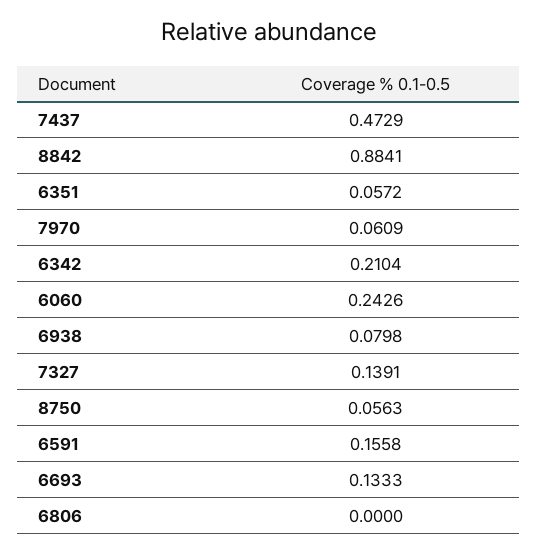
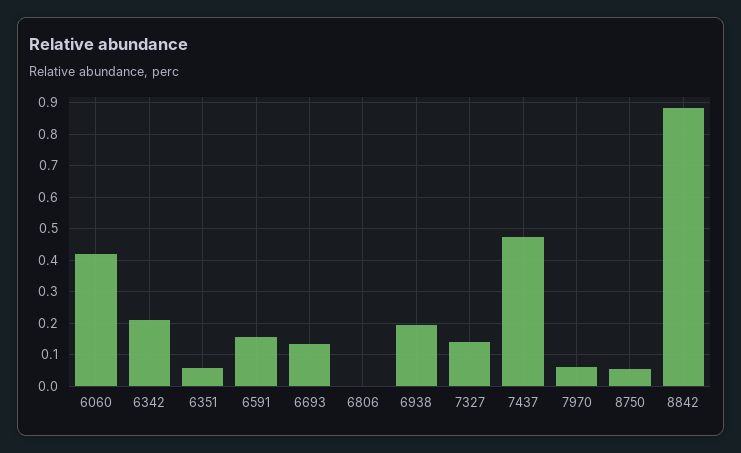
  {
    "7437": 0.4729,
    "8842": 0.8841,
    "6351": 0.0572,
    "7970": 0.0609,
    "6342": 0.2104,
-   "6060": 0.2426,
+   "6060": 0.42,
-   "6938": 0.0798,
+   "6938": 0.2,
    "7327": 0.1391,
    "8750": 0.0563,
    "6591": 0.1558,
    "6693": 0.1333,
    "6806": 0
  }

